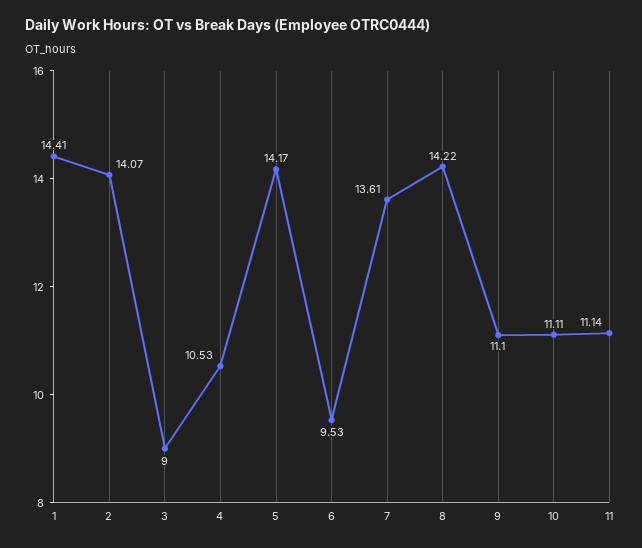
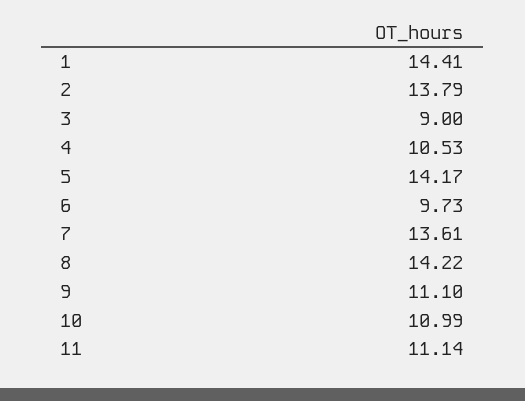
  {
    "1": 14.41,
-   "2": 14.07,
+   "2": 13.79,
    "3": 9,
    "4": 10.53,
    "5": 14.17,
-   "6": 9.53,
+   "6": 9.73,
    "7": 13.61,
    "8": 14.22,
    "9": 11.1,
-   "10": 11.11,
+   "10": 10.99,
    "11": 11.14
  }

